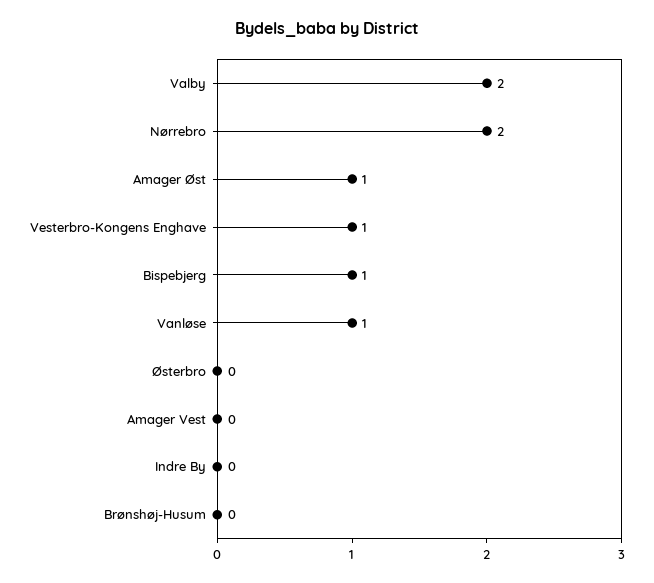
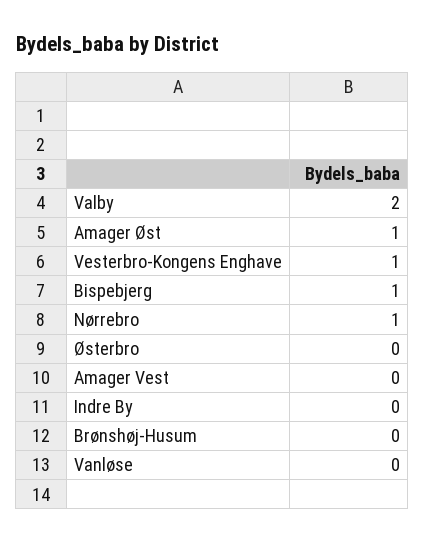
  {
    "Valby": 2,
-   "Nørrebro": 2,
+   "Nørrebro": 1,
    "Amager Øst": 1,
    "Vesterbro-Kongens Enghave": 1,
    "Bispebjerg": 1,
-   "Vanløse": 1,
+   "Vanløse": 0,
    "Østerbro": 0,
    "Amager Vest": 0,
    "Indre By": 0,
    "Brønshøj-Husum": 0
  }

